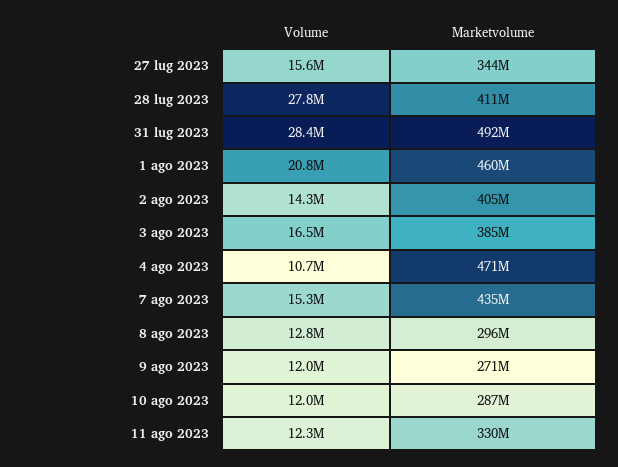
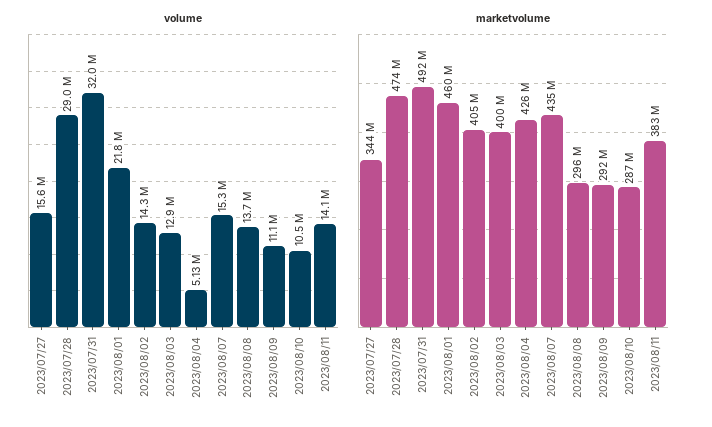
  {
    "Volume": {
      "27 lug 2023": 15600000,
-     "28 lug 2023": 27800000,
+     "28 lug 2023": 29000000,
-     "31 lug 2023": 28400000,
+     "31 lug 2023": 32000000,
-     "1 ago 2023": 20800000,
+     "1 ago 2023": 21800000,
      "2 ago 2023": 14300000,
-     "3 ago 2023": 16500000,
+     "3 ago 2023": 12900000,
-     "4 ago 2023": 10700000,
+     "4 ago 2023": 5130000,
      "7 ago 2023": 15300000,
-     "8 ago 2023": 12800000,
+     "8 ago 2023": 13700000,
-     "9 ago 2023": 12000000,
+     "9 ago 2023": 11100000,
-     "10 ago 2023": 12000000,
+     "10 ago 2023": 10500000,
-     "11 ago 2023": 12300000
+     "11 ago 2023": 14100000
    },
    "Marketvolume": {
      "27 lug 2023": 344000000,
-     "28 lug 2023": 411000000,
+     "28 lug 2023": 474000000,
      "31 lug 2023": 492000000,
      "1 ago 2023": 460000000,
      "2 ago 2023": 405000000,
-     "3 ago 2023": 385000000,
+     "3 ago 2023": 400000000,
-     "4 ago 2023": 471000000,
+     "4 ago 2023": 426000000,
      "7 ago 2023": 435000000,
      "8 ago 2023": 296000000,
-     "9 ago 2023": 271000000,
+     "9 ago 2023": 292000000,
      "10 ago 2023": 287000000,
-     "11 ago 2023": 330000000
+     "11 ago 2023": 383000000
    }
  }

